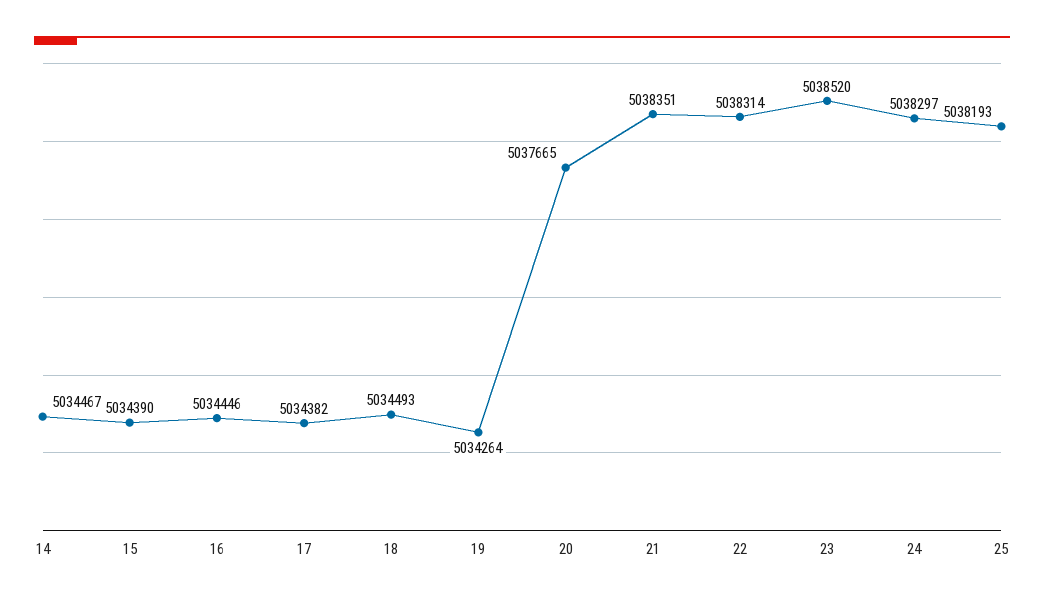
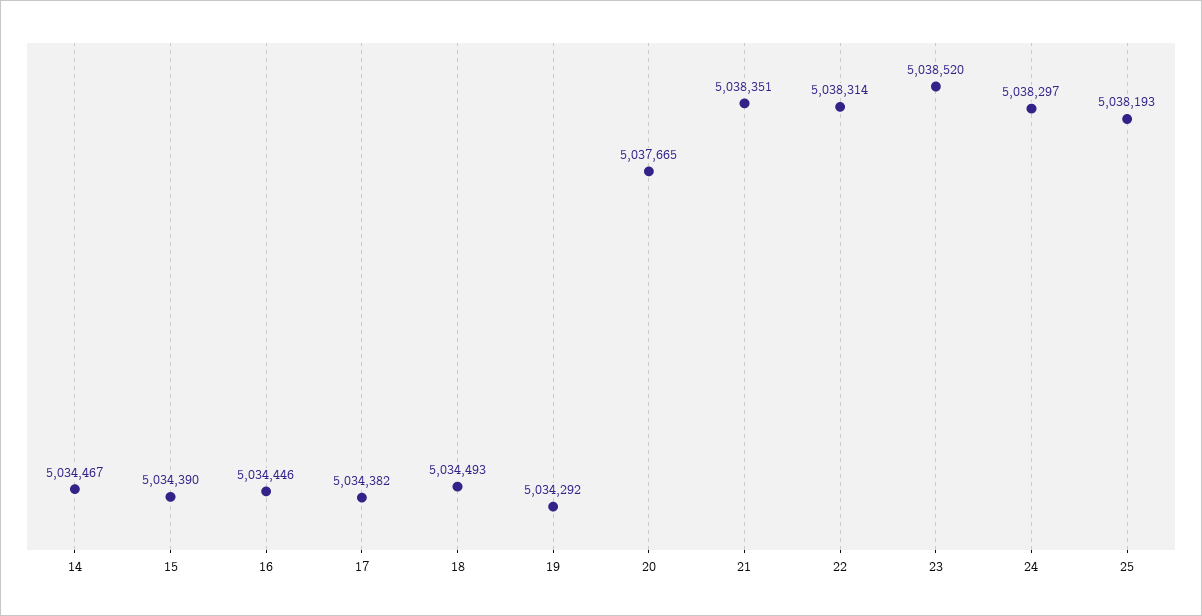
  {
    "14": 5034467,
    "15": 5034390,
    "16": 5034446,
    "17": 5034382,
    "18": 5034493,
-   "19": 5034264,
+   "19": 5034292,
    "20": 5037665,
    "21": 5038351,
    "22": 5038314,
    "23": 5038520,
    "24": 5038297,
    "25": 5038193
  }

